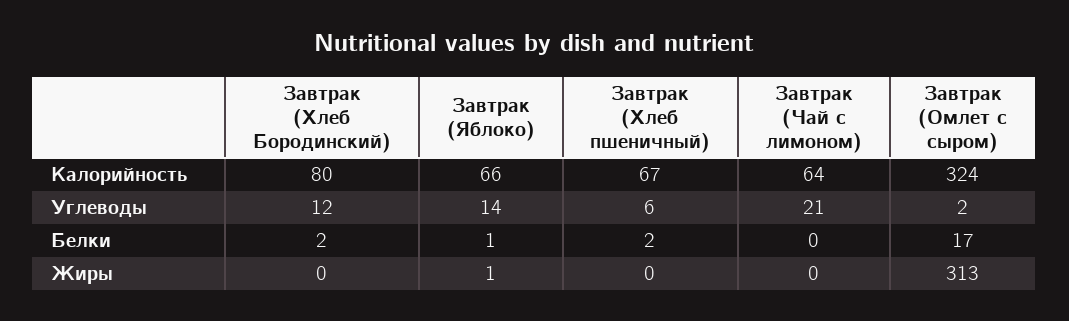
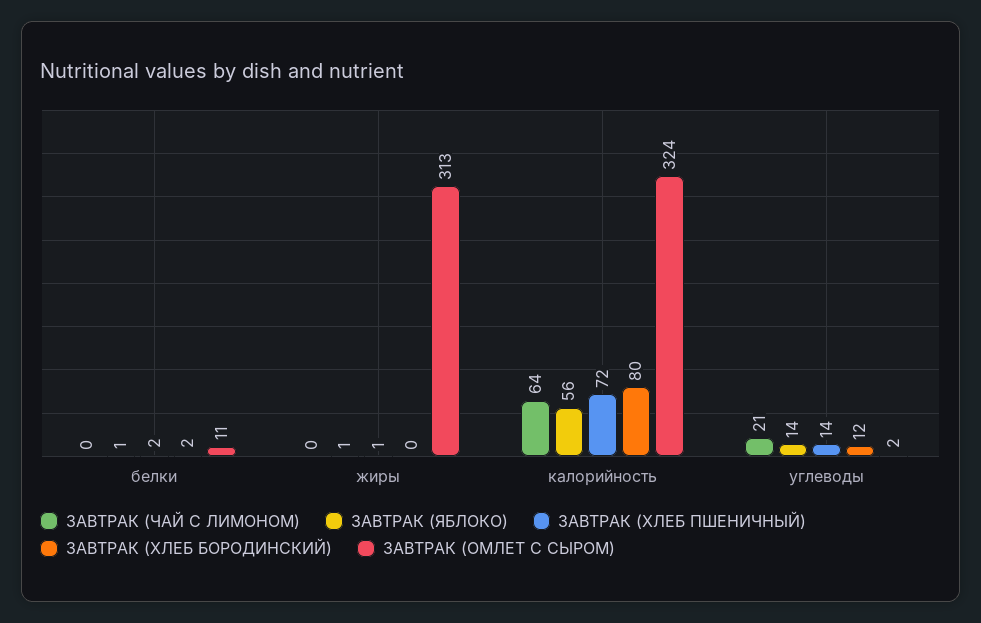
  {
    "Завтрак (Хлеб Бородинский)": {
      "Калорийность": 80,
      "Углеводы": 12,
      "Белки": 2,
      "Жиры": 0
    },
    "Завтрак (Яблоко)": {
-     "Калорийность": 66,
+     "Калорийность": 56,
      "Углеводы": 14,
      "Белки": 1,
      "Жиры": 1
    },
    "Завтрак (Хлеб пшеничный)": {
-     "Калорийность": 67,
+     "Калорийность": 72,
-     "Углеводы": 6,
+     "Углеводы": 14,
      "Белки": 2,
-     "Жиры": 0
+     "Жиры": 1
    },
    "Завтрак (Чай с лимоном)": {
      "Калорийность": 64,
      "Углеводы": 21,
      "Белки": 0,
      "Жиры": 0
    },
    "Завтрак (Омлет с сыром)": {
      "Калорийность": 324,
      "Углеводы": 2,
-     "Белки": 17,
+     "Белки": 11,
      "Жиры": 313
    }
  }

